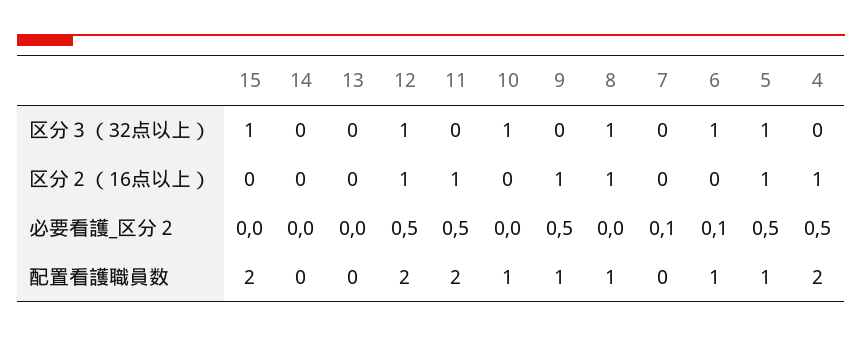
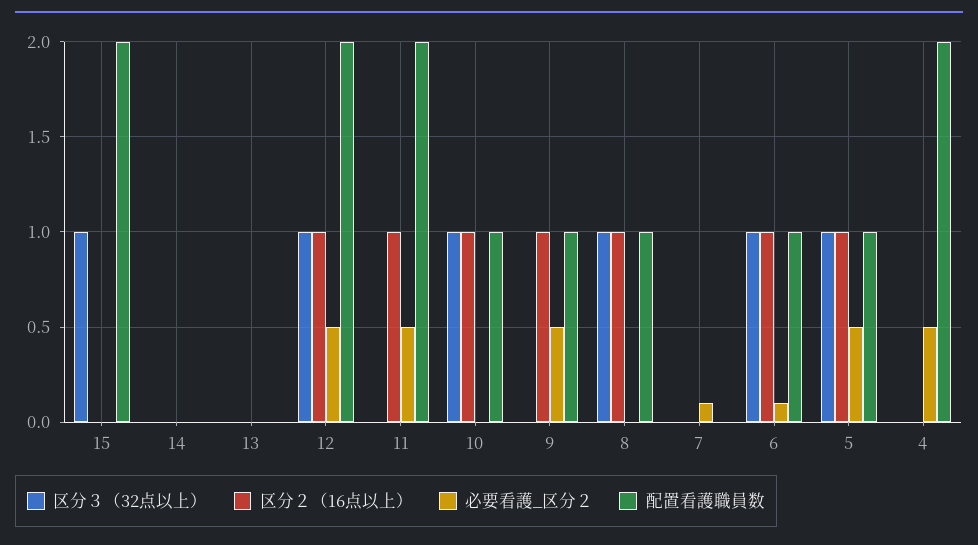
  {
    "区分３（32点以上）": {
      "15": 1,
      "14": 0,
      "13": 0,
      "12": 1,
      "11": 0,
      "10": 1,
      "9": 0,
      "8": 1,
      "7": 0,
      "6": 1,
      "5": 1,
      "4": 0
    },
    "区分２（16点以上）": {
      "15": 0,
      "14": 0,
      "13": 0,
      "12": 1,
      "11": 1,
-     "10": 0,
+     "10": 1,
      "9": 1,
      "8": 1,
      "7": 0,
-     "6": 0,
+     "6": 1,
      "5": 1,
-     "4": 1
+     "4": 0
    },
    "必要看護_区分２": {
      "15": 0,
      "14": 0,
      "13": 0,
      "12": 0.5,
      "11": 0.5,
      "10": 0,
      "9": 0.5,
      "8": 0,
      "7": 0.1,
      "6": 0.1,
      "5": 0.5,
      "4": 0.5
    },
    "配置看護職員数": {
      "15": 2,
      "14": 0,
      "13": 0,
      "12": 2,
      "11": 2,
      "10": 1,
      "9": 1,
      "8": 1,
      "7": 0,
      "6": 1,
      "5": 1,
      "4": 2
    }
  }

